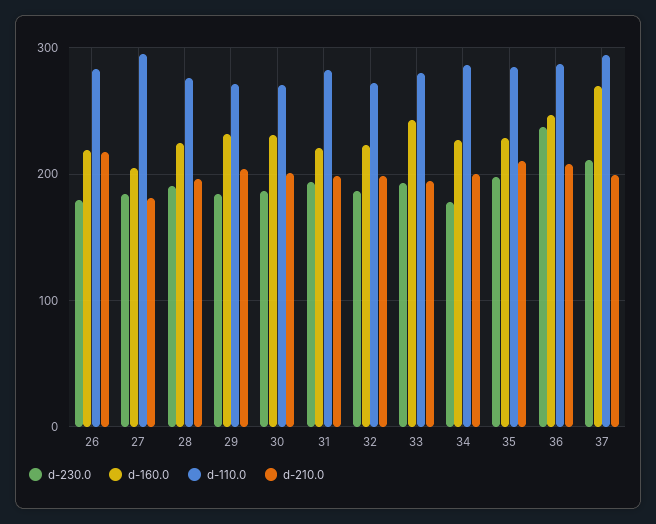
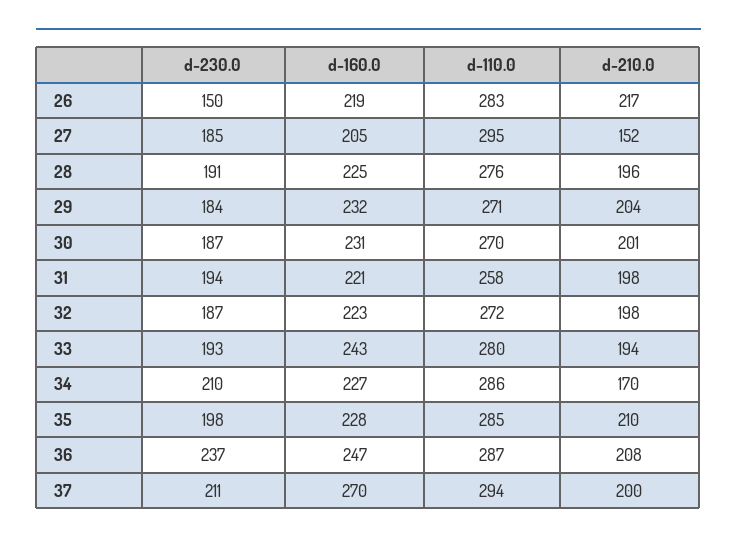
  {
    "d-230.0": {
-     "26": 180,
+     "26": 150,
      "27": 185,
      "28": 191,
      "29": 184,
      "30": 187,
      "31": 194,
      "32": 187,
      "33": 193,
-     "34": 180,
+     "34": 210,
      "35": 198,
      "36": 237,
      "37": 211
    },
    "d-160.0": {
      "26": 219,
      "27": 205,
      "28": 225,
      "29": 232,
      "30": 231,
      "31": 221,
      "32": 223,
      "33": 243,
      "34": 227,
      "35": 228,
      "36": 247,
      "37": 270
    },
    "d-110.0": {
      "26": 283,
      "27": 295,
      "28": 276,
      "29": 271,
      "30": 270,
-     "31": 280,
+     "31": 258,
      "32": 272,
      "33": 280,
      "34": 286,
      "35": 285,
      "36": 287,
      "37": 294
    },
    "d-210.0": {
      "26": 217,
-     "27": 180,
+     "27": 152,
      "28": 196,
      "29": 204,
      "30": 201,
      "31": 198,
      "32": 198,
      "33": 194,
-     "34": 200,
+     "34": 170,
      "35": 210,
      "36": 208,
      "37": 200
    }
  }

